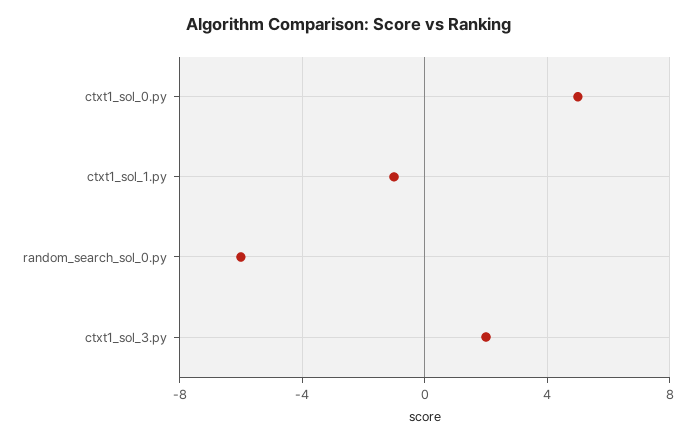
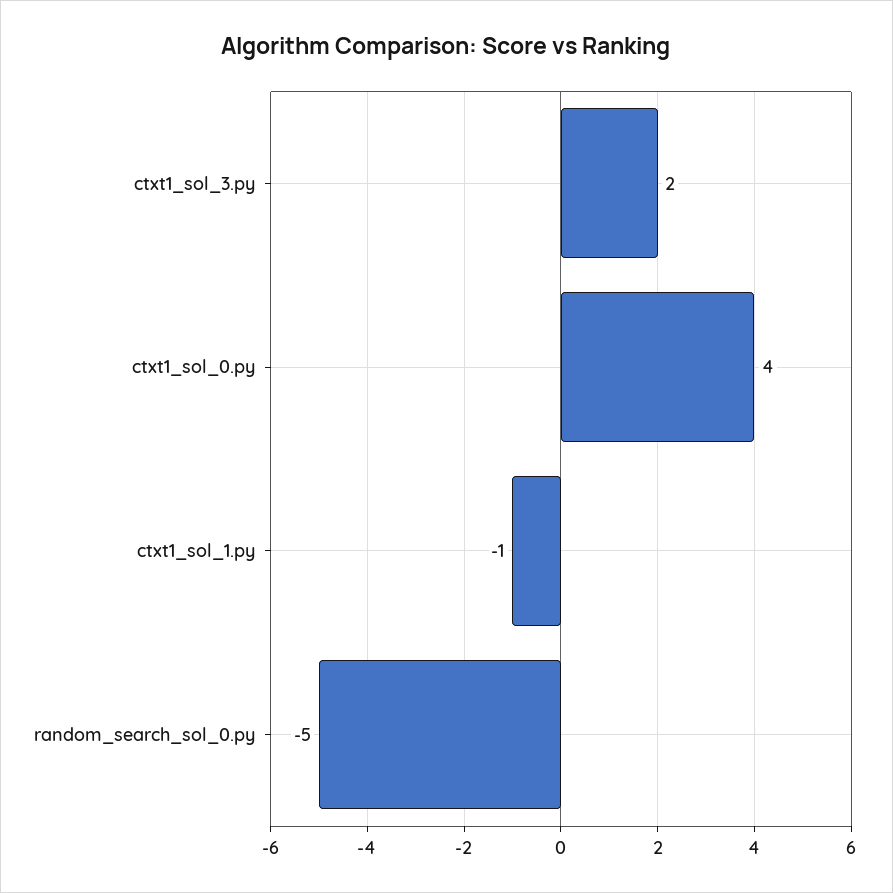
  {
-   "ctxt1_sol_0.py": 5,
+   "ctxt1_sol_0.py": 4,
    "ctxt1_sol_1.py": -1,
-   "random_search_sol_0.py": -6,
+   "random_search_sol_0.py": -5,
    "ctxt1_sol_3.py": 2
  }

